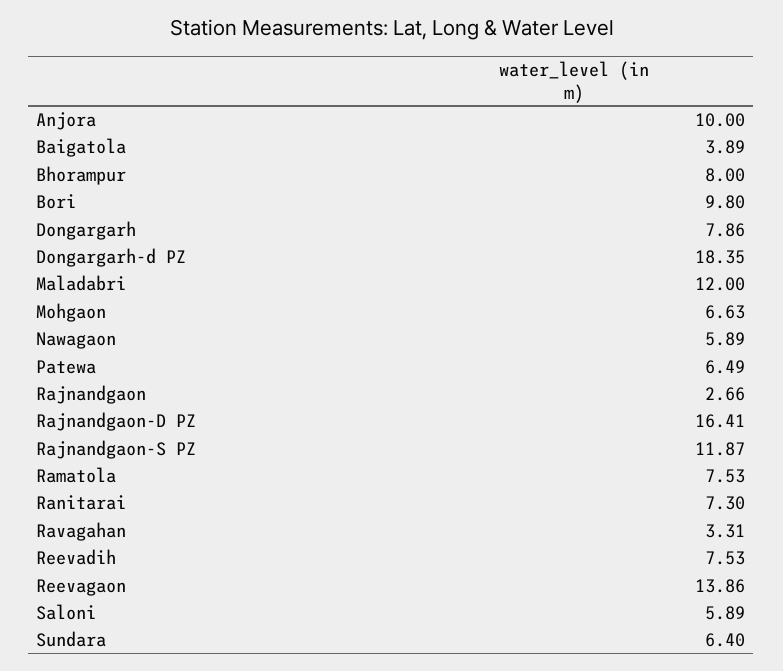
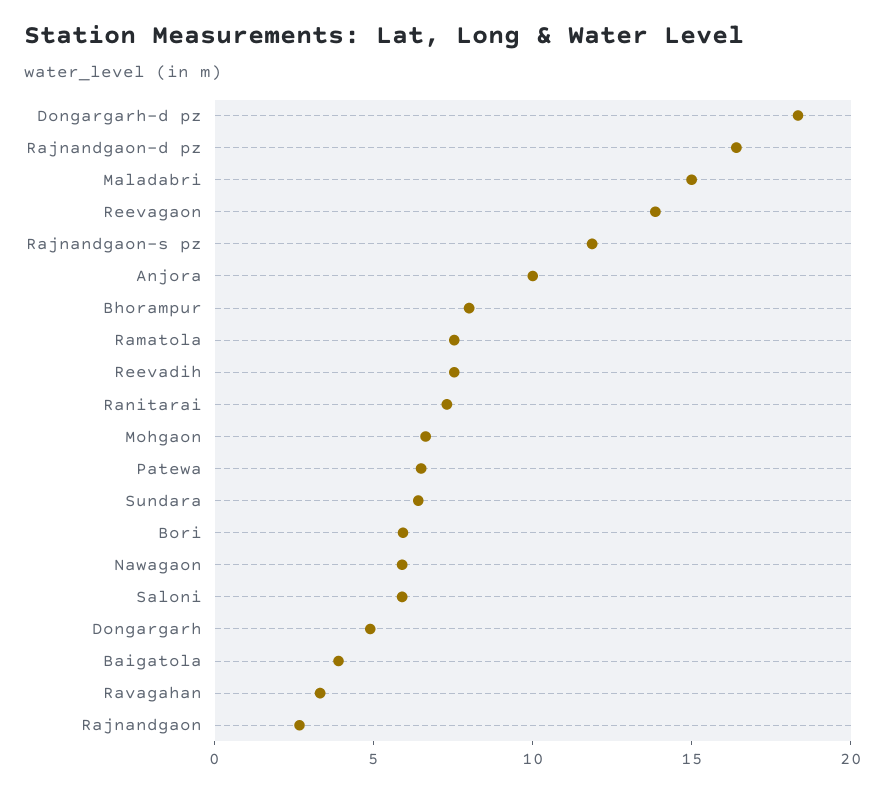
  {
    "Anjora": 10,
    "Baigatola": 3.89,
    "Bhorampur": 8,
-   "Bori": 9.8,
+   "Bori": 6,
-   "Dongargarh": 7.86,
+   "Dongargarh": 5,
    "Dongargarh-d PZ": 18.35,
-   "Maladabri": 12,
+   "Maladabri": 15,
    "Mohgaon": 6.63,
    "Nawagaon": 5.89,
    "Patewa": 6.49,
    "Rajnandgaon": 2.66,
    "Rajnandgaon-D PZ": 16.41,
    "Rajnandgaon-S PZ": 11.87,
    "Ramatola": 7.53,
    "Ranitarai": 7.3,
    "Ravagahan": 3.31,
    "Reevadih": 7.53,
    "Reevagaon": 13.86,
    "Saloni": 5.89,
    "Sundara": 6.4
  }

